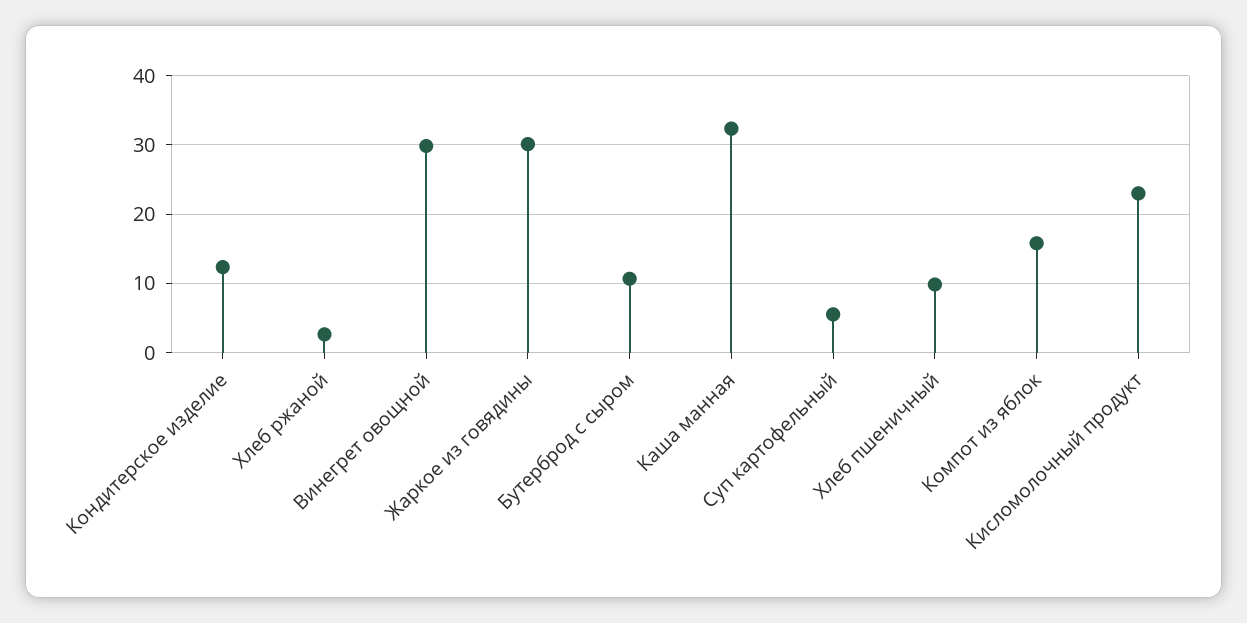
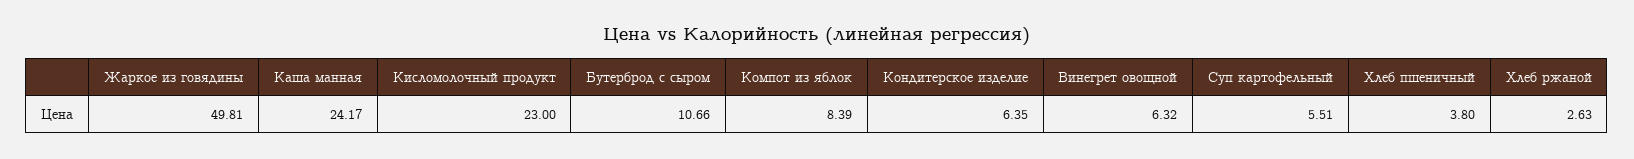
  {
-   "Кондитерское изделие": 12,
+   "Кондитерское изделие": 6.35,
    "Хлеб ржаной": 2.63,
-   "Винегрет овощной": 30,
+   "Винегрет овощной": 6.32,
-   "Жаркое из говядины": 30,
+   "Жаркое из говядины": 49.81,
    "Бутерброд с сыром": 10.66,
-   "Каша манная": 32,
+   "Каша манная": 24.17,
    "Суп картофельный": 5.51,
-   "Хлеб пшеничный": 10,
+   "Хлеб пшеничный": 3.8,
-   "Компот из яблок": 16,
+   "Компот из яблок": 8.39,
    "Кисломолочный продукт": 23
  }

